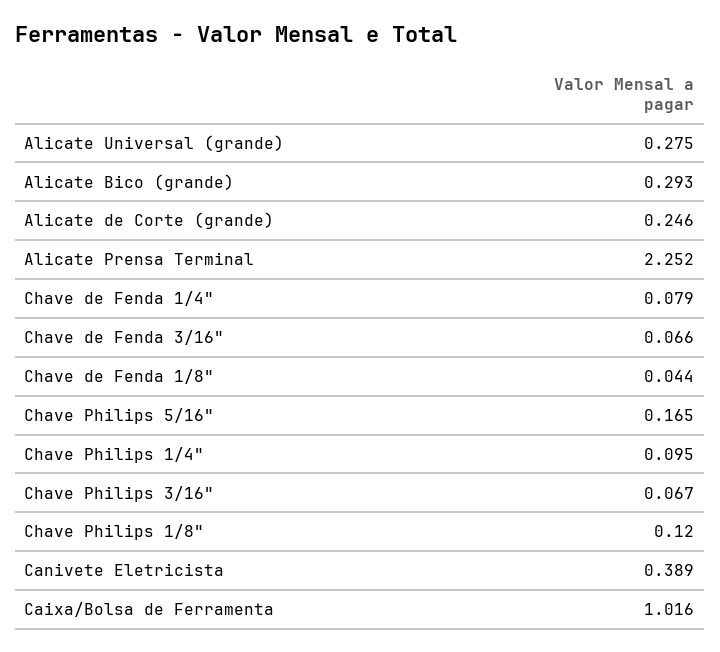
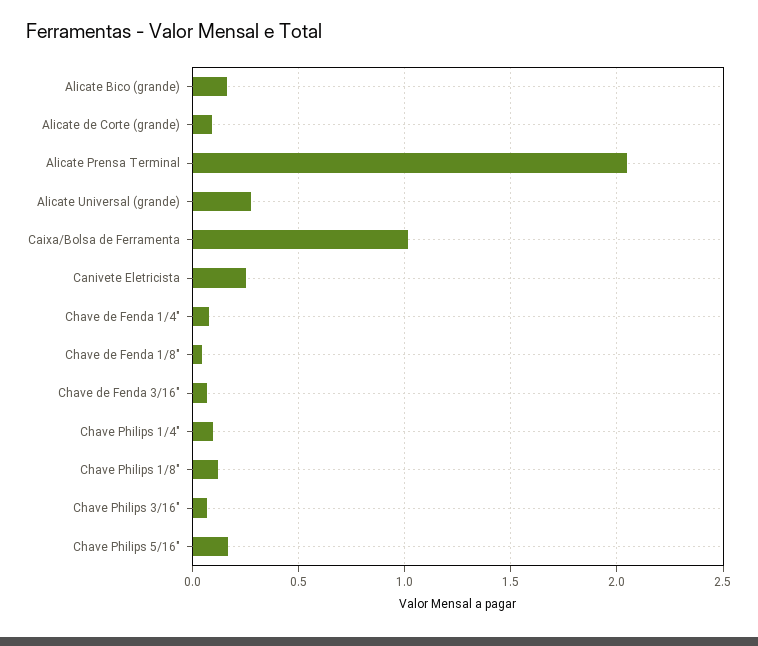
  {
    "Alicate Universal (grande)": 0.275,
-   "Alicate Bico (grande)": 0.293,
+   "Alicate Bico (grande)": 0.15,
-   "Alicate de Corte (grande)": 0.246,
+   "Alicate de Corte (grande)": 0.1,
-   "Alicate Prensa Terminal": 2.252,
+   "Alicate Prensa Terminal": 2.05,
    "Chave de Fenda 1/4\"": 0.079,
    "Chave de Fenda 3/16\"": 0.066,
    "Chave de Fenda 1/8\"": 0.044,
    "Chave Philips 5/16\"": 0.165,
    "Chave Philips 1/4\"": 0.095,
    "Chave Philips 3/16\"": 0.067,
    "Chave Philips 1/8\"": 0.12,
-   "Canivete Eletricista": 0.389,
+   "Canivete Eletricista": 0.25,
    "Caixa/Bolsa de Ferramenta": 1.016
  }

